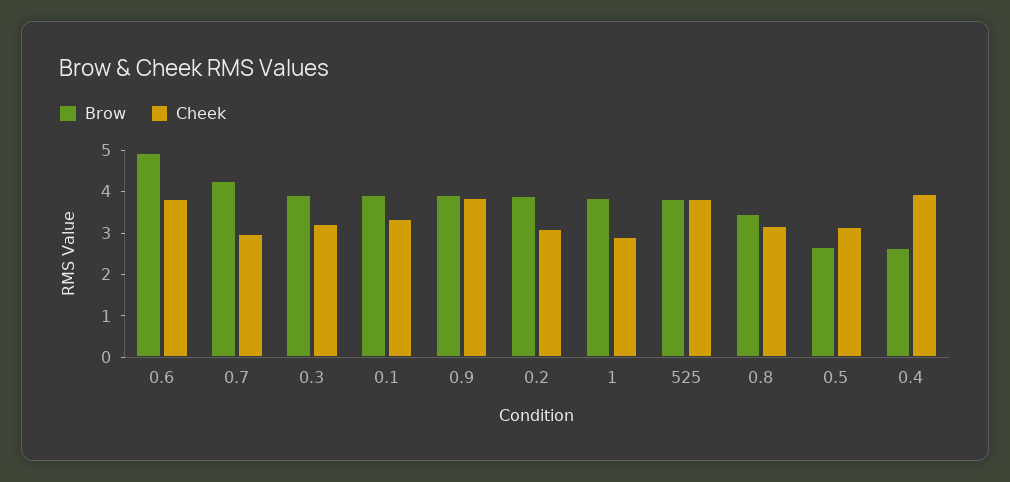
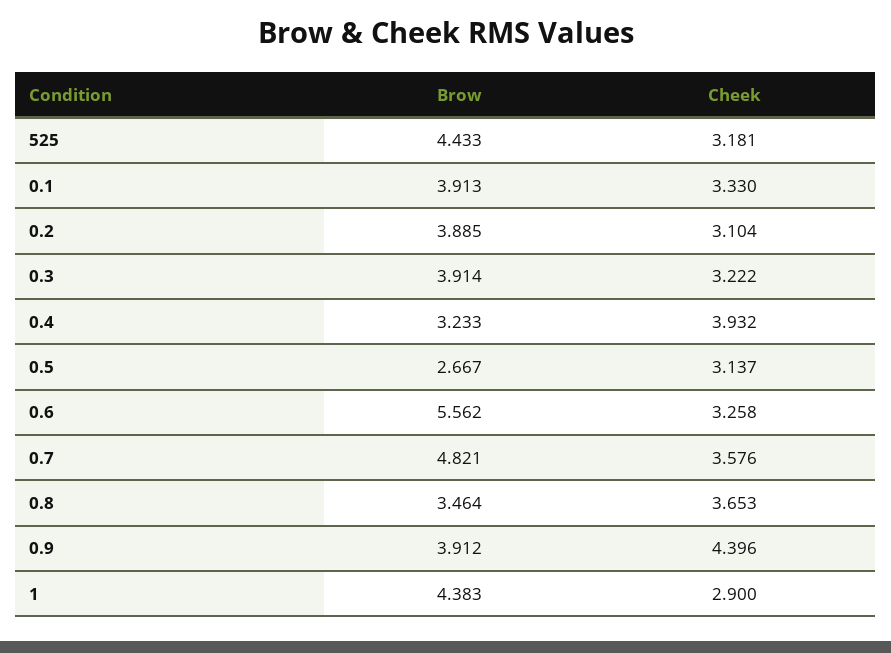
  {
    "Brow": {
-     "0.6": 5,
+     "0.6": 5.562,
-     "0.7": 4.2,
+     "0.7": 4.821,
      "0.3": 3.914,
      "0.1": 3.913,
      "0.9": 3.912,
      "0.2": 3.885,
-     "1": 3.8,
+     "1": 4.383,
-     "525": 3.8,
+     "525": 4.433,
      "0.8": 3.464,
      "0.5": 2.667,
-     "0.4": 2.6
+     "0.4": 3.233
    },
    "Cheek": {
-     "0.6": 3.8,
+     "0.6": 3.258,
-     "0.7": 3,
+     "0.7": 3.576,
      "0.3": 3.222,
      "0.1": 3.33,
-     "0.9": 3.8,
+     "0.9": 4.396,
      "0.2": 3.104,
      "1": 2.9,
-     "525": 3.8,
+     "525": 3.181,
-     "0.8": 3.2,
+     "0.8": 3.653,
      "0.5": 3.137,
      "0.4": 3.932
    }
  }

